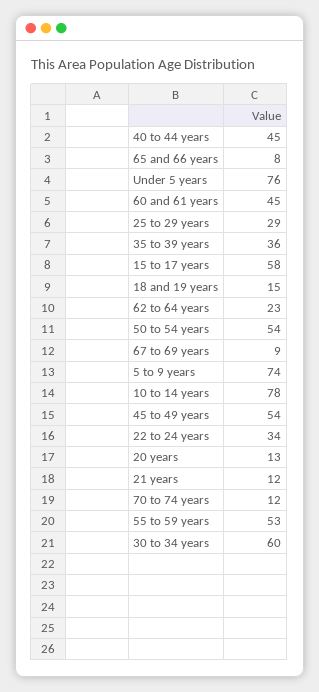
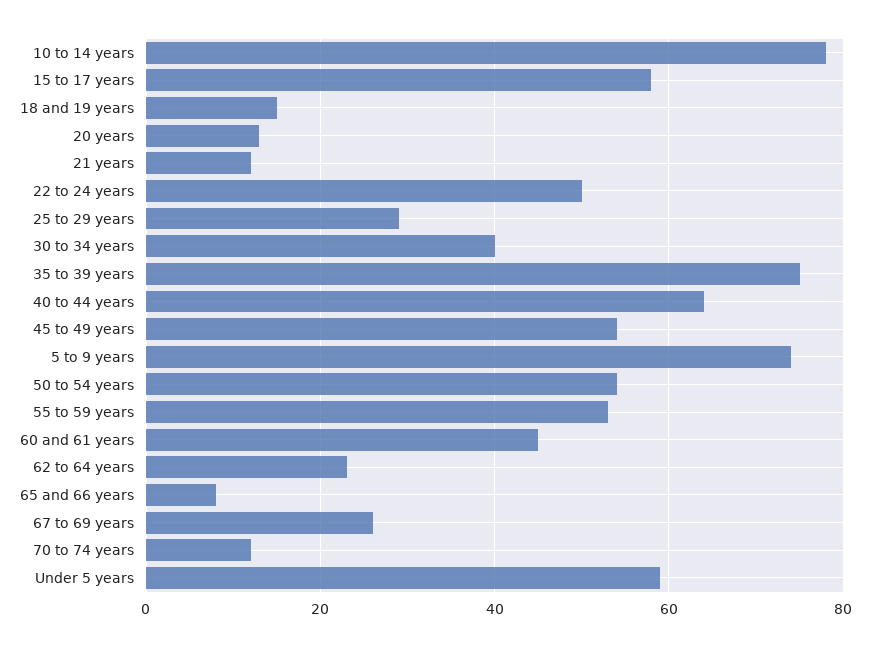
  {
-   "40 to 44 years": 45,
+   "40 to 44 years": 65,
    "65 and 66 years": 8,
-   "Under 5 years": 76,
+   "Under 5 years": 60,
    "60 and 61 years": 45,
    "25 to 29 years": 29,
-   "35 to 39 years": 36,
+   "35 to 39 years": 75,
    "15 to 17 years": 58,
    "18 and 19 years": 15,
    "62 to 64 years": 23,
    "50 to 54 years": 54,
-   "67 to 69 years": 9,
+   "67 to 69 years": 25,
    "5 to 9 years": 74,
    "10 to 14 years": 78,
    "45 to 49 years": 54,
-   "22 to 24 years": 34,
+   "22 to 24 years": 50,
    "20 years": 13,
    "21 years": 12,
    "70 to 74 years": 12,
    "55 to 59 years": 53,
-   "30 to 34 years": 60
+   "30 to 34 years": 40
  }

